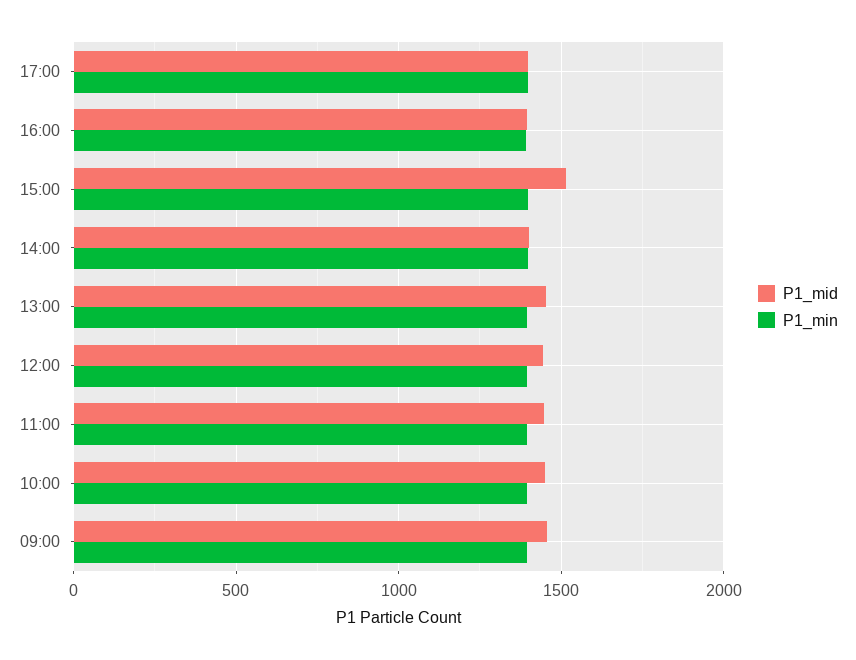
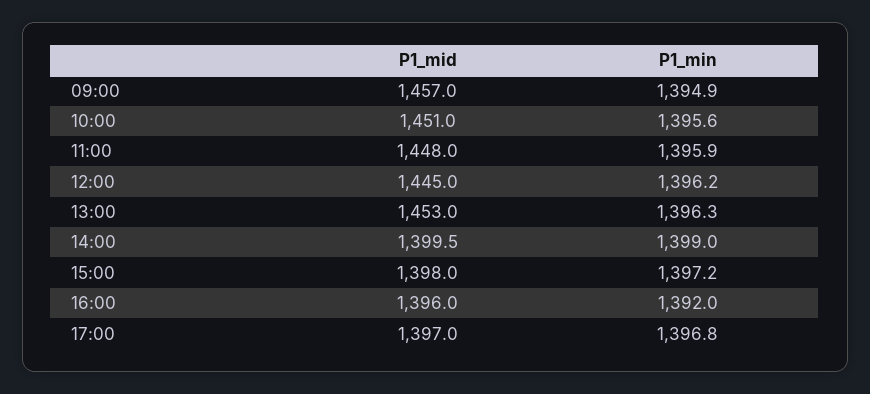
  {
    "P1_mid": {
      "17:00": 1397,
      "16:00": 1396,
-     "15:00": 1500,
+     "15:00": 1398,
      "14:00": 1399.5,
      "13:00": 1453,
      "12:00": 1445,
      "11:00": 1448,
      "10:00": 1451,
      "09:00": 1457
    },
    "P1_min": {
      "17:00": 1396.8,
      "16:00": 1392,
      "15:00": 1397.2,
      "14:00": 1399,
      "13:00": 1396.3,
      "12:00": 1396.2,
      "11:00": 1395.9,
      "10:00": 1395.6,
      "09:00": 1394.9
    }
  }

